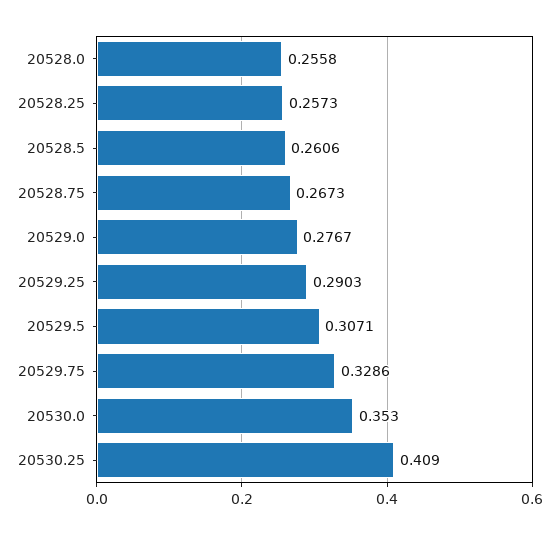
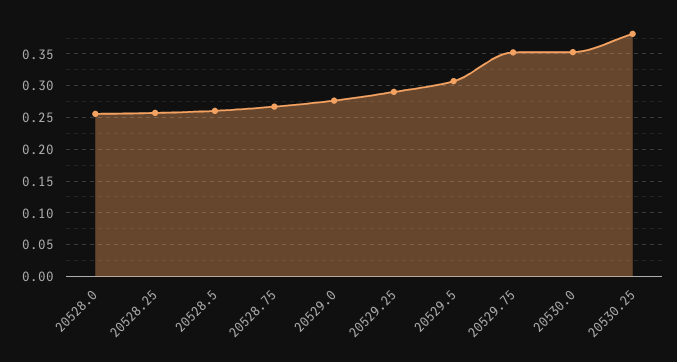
  {
    "20528.0": 0.2558,
    "20528.25": 0.2573,
    "20528.5": 0.2606,
    "20528.75": 0.2673,
    "20529.0": 0.2767,
    "20529.25": 0.2903,
    "20529.5": 0.3071,
-   "20529.75": 0.3286,
+   "20529.75": 0.35,
    "20530.0": 0.353,
-   "20530.25": 0.409
+   "20530.25": 0.38
  }

